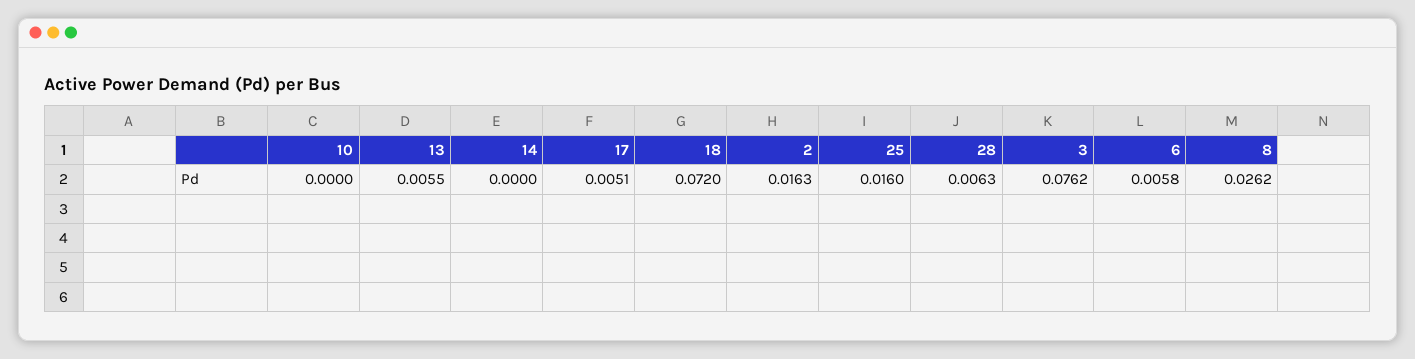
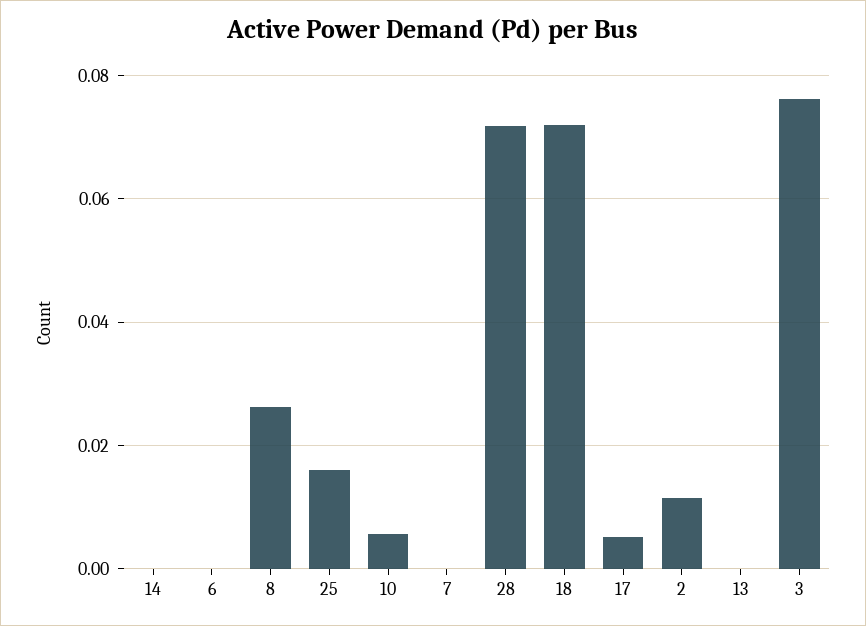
  {
-   "10": 0,
+   "10": 0.006,
-   "13": 0.0055,
+   "13": 0,
    "14": 0,
    "17": 0.0051,
    "18": 0.072,
-   "2": 0.0163,
+   "2": 0.012,
    "25": 0.016,
-   "28": 0.0063,
+   "28": 0.072,
    "3": 0.0762,
-   "6": 0.0058,
+   "6": 0,
-   "8": 0.0262
+   "8": 0.0262,
+   "7": 0
  }

